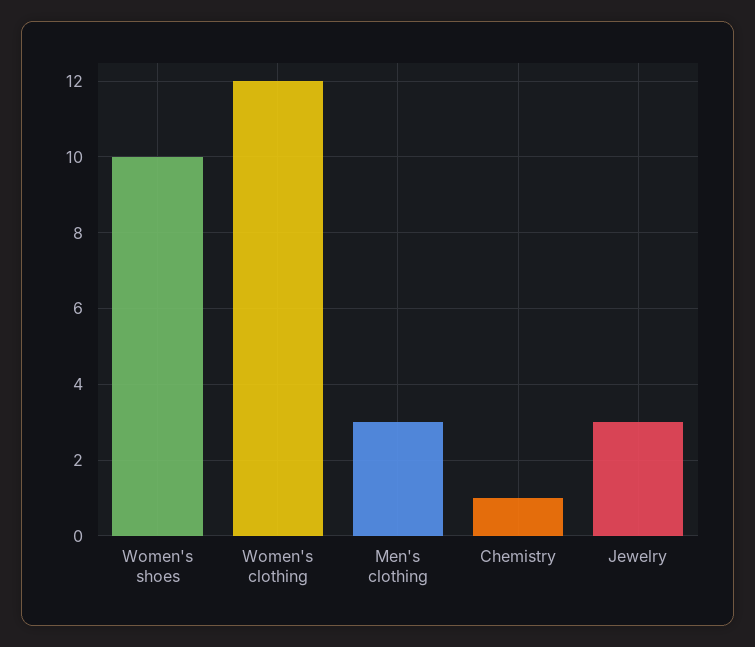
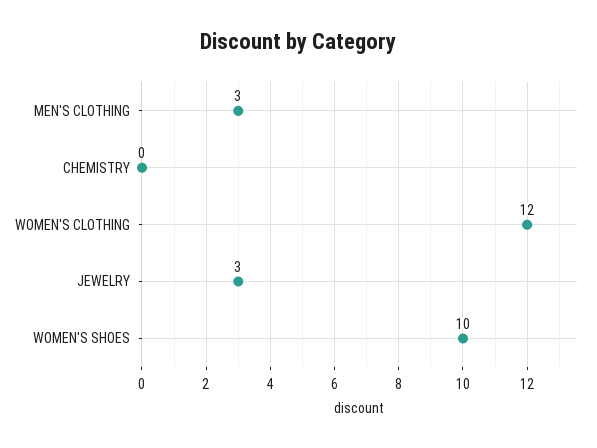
  {
    "Women's shoes": 10,
    "Women's clothing": 12,
    "Men's clothing": 3,
-   "Chemistry": 1,
+   "Chemistry": 0,
    "Jewelry": 3
  }

